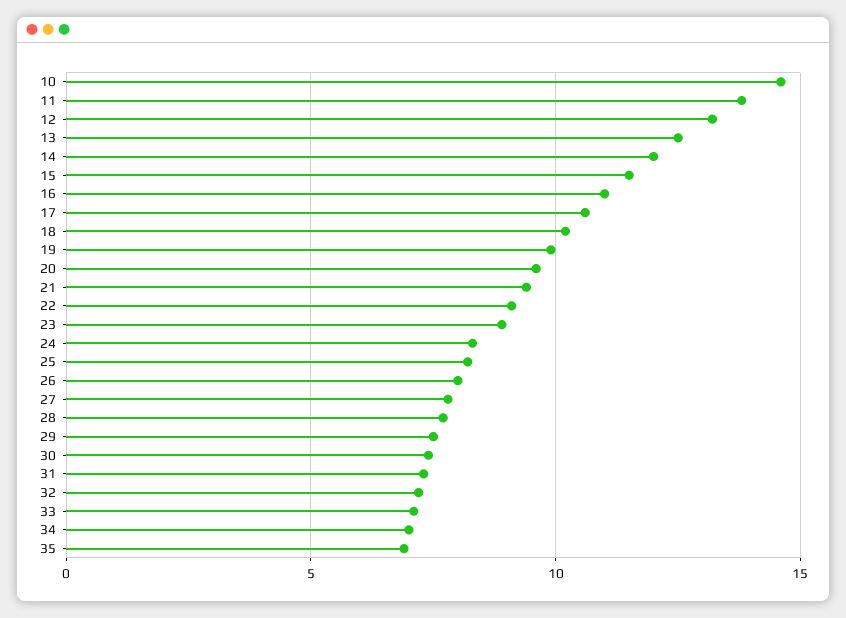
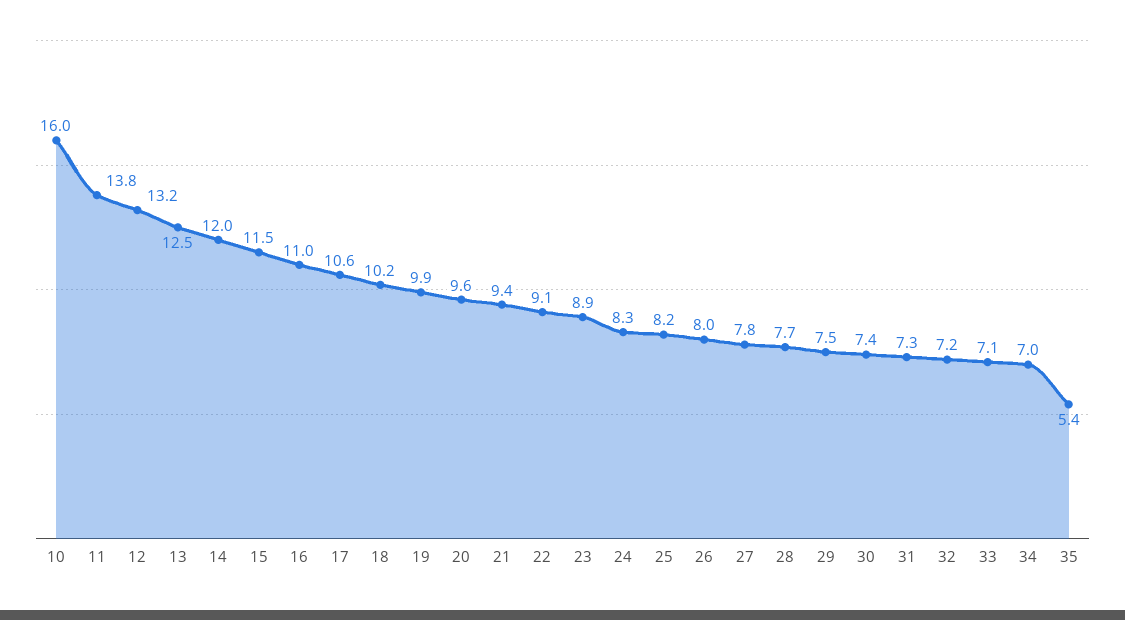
  {
-   "10": 14.5,
+   "10": 16,
    "11": 13.8,
    "12": 13.2,
    "13": 12.5,
    "14": 12,
    "15": 11.5,
    "16": 11,
    "17": 10.6,
    "18": 10.2,
    "19": 9.9,
    "20": 9.6,
    "21": 9.4,
    "22": 9.1,
    "23": 8.9,
    "24": 8.3,
    "25": 8.2,
    "26": 8,
    "27": 7.8,
    "28": 7.7,
    "29": 7.5,
    "30": 7.4,
    "31": 7.3,
    "32": 7.2,
    "33": 7.1,
    "34": 7,
-   "35": 7
+   "35": 5.4
  }

